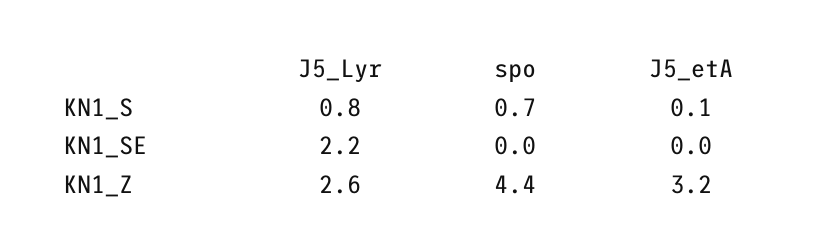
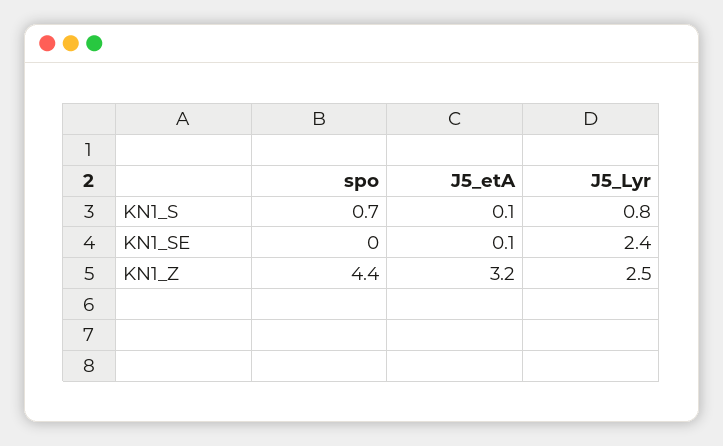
  {
    "J5_Lyr": {
      "KN1_S": 0.8,
-     "KN1_SE": 2.2,
+     "KN1_SE": 2.4,
-     "KN1_Z": 2.6
+     "KN1_Z": 2.5
    },
    "spo": {
      "KN1_S": 0.7,
      "KN1_SE": 0,
      "KN1_Z": 4.4
    },
    "J5_etA": {
      "KN1_S": 0.1,
-     "KN1_SE": 0,
+     "KN1_SE": 0.1,
      "KN1_Z": 3.2
    }
  }

